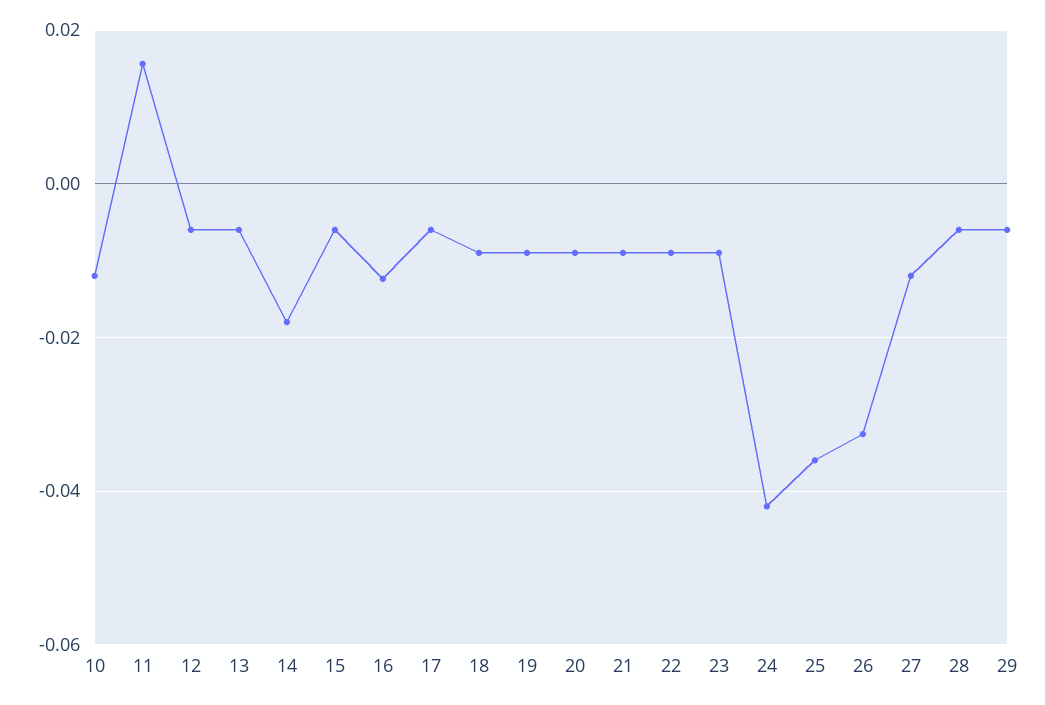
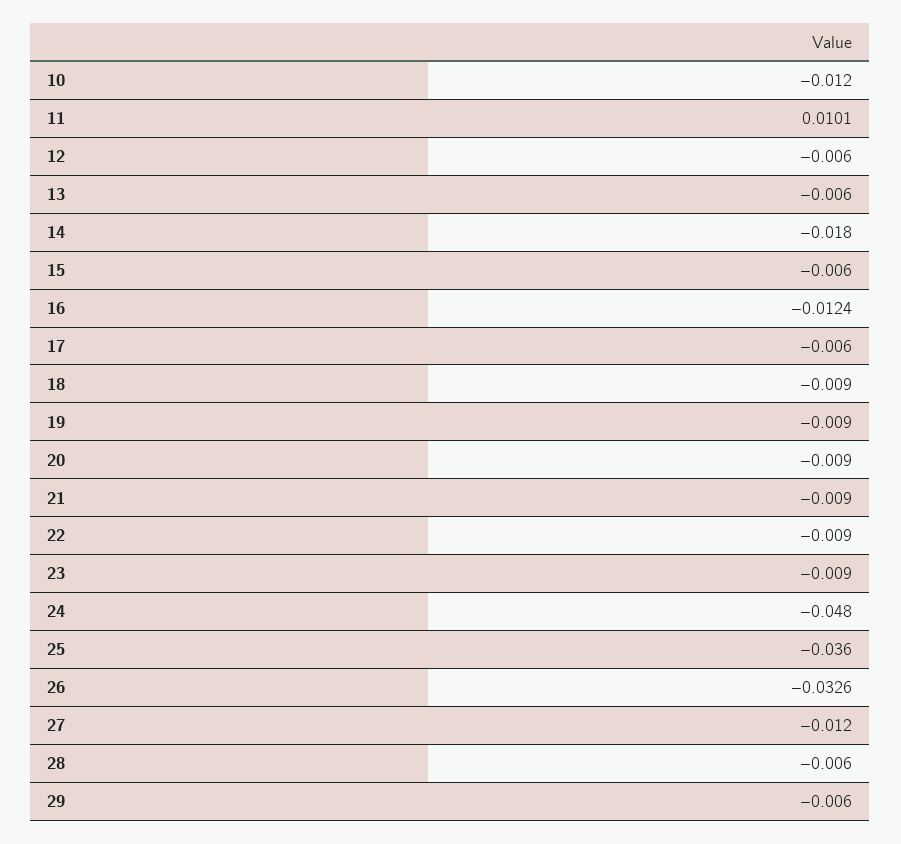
  {
    "10": -0.012,
-   "11": 0.016,
+   "11": 0.0101,
    "12": -0.006,
    "13": -0.006,
    "14": -0.018,
    "15": -0.006,
    "16": -0.0124,
    "17": -0.006,
    "18": -0.009,
    "19": -0.009,
    "20": -0.009,
    "21": -0.009,
    "22": -0.009,
    "23": -0.009,
-   "24": -0.042,
+   "24": -0.048,
    "25": -0.036,
    "26": -0.0326,
    "27": -0.012,
    "28": -0.006,
    "29": -0.006
  }

